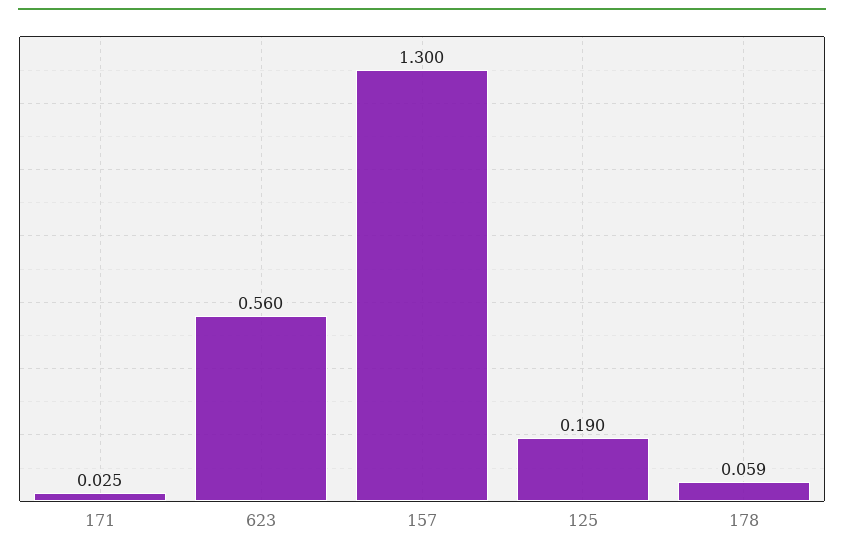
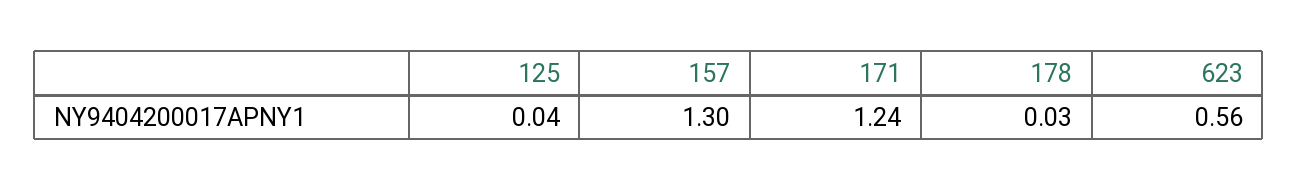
  {
-   "171": 0.025,
+   "171": 1.24,
    "623": 0.56,
    "157": 1.3,
-   "125": 0.19,
+   "125": 0.04,
-   "178": 0.059
+   "178": 0.03
  }

